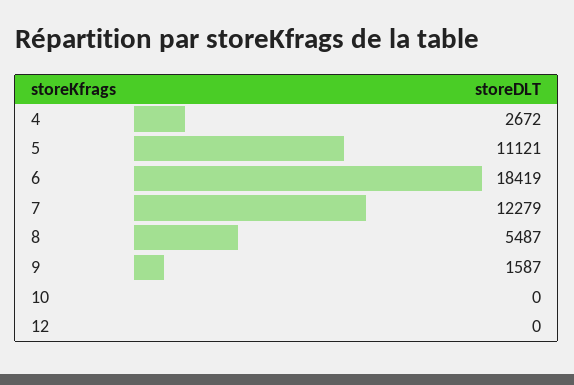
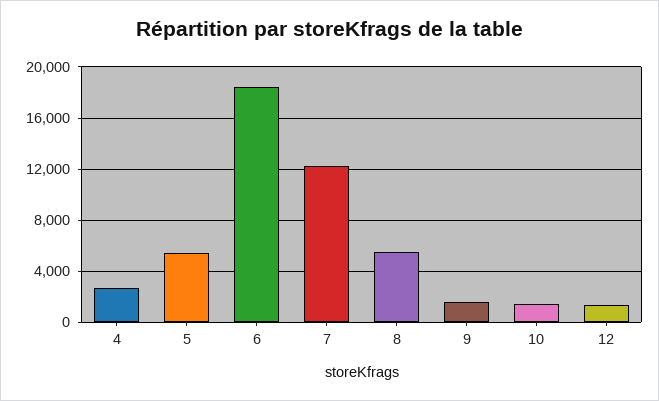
  {
    "4": 2672,
-   "5": 11121,
+   "5": 5500,
    "6": 18419,
    "7": 12279,
    "8": 5487,
    "9": 1587,
-   "10": 0,
+   "10": 1500,
-   "12": 0
+   "12": 1500
  }

